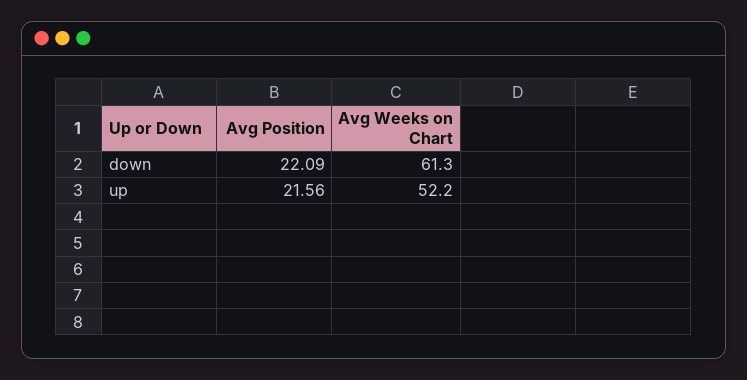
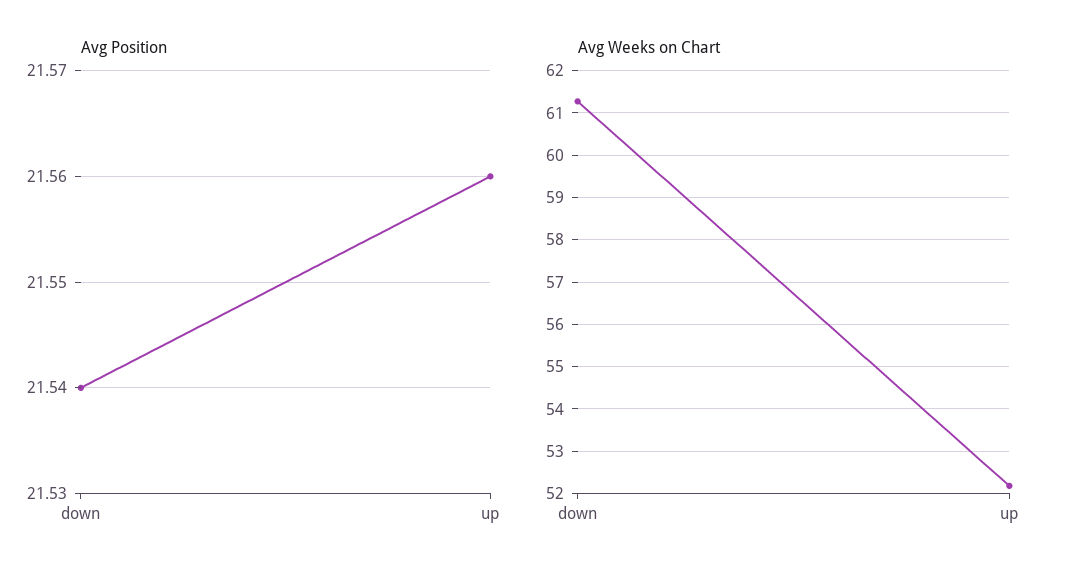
  {
    "Avg Position": {
-     "down": 22.09,
+     "down": 21.54,
      "up": 21.56
    },
    "Avg Weeks on Chart": {
      "down": 61.3,
      "up": 52.2
    }
  }

